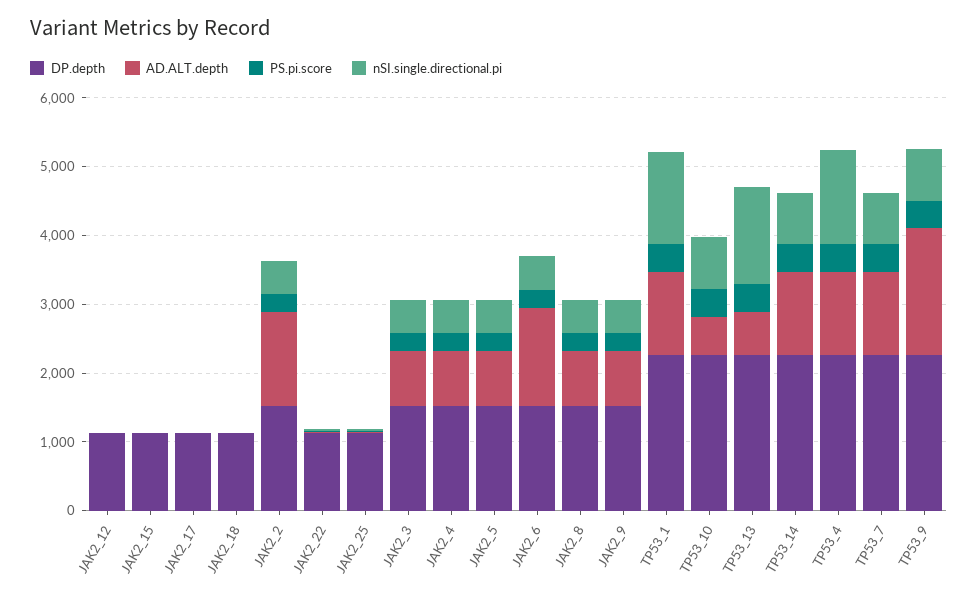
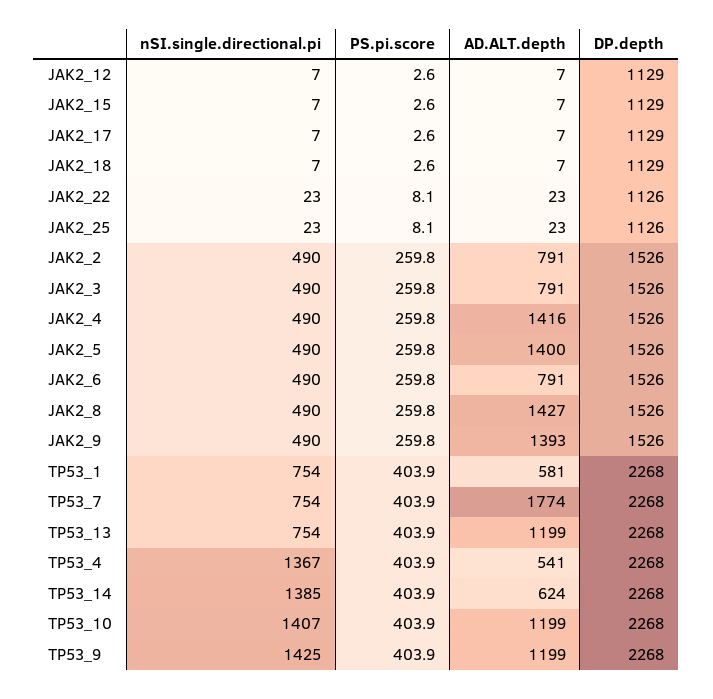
  {
    "DP.depth": {
      "JAK2_12": 1129,
      "JAK2_15": 1129,
      "JAK2_17": 1129,
      "JAK2_18": 1129,
      "JAK2_2": 1526,
      "JAK2_22": 1126,
      "JAK2_25": 1126,
      "JAK2_3": 1526,
      "JAK2_4": 1526,
      "JAK2_5": 1526,
      "JAK2_6": 1526,
      "JAK2_8": 1526,
      "JAK2_9": 1526,
      "TP53_1": 2268,
      "TP53_10": 2268,
      "TP53_13": 2268,
      "TP53_14": 2268,
      "TP53_4": 2268,
      "TP53_7": 2268,
      "TP53_9": 2268
    },
    "AD.ALT.depth": {
      "JAK2_12": 7,
      "JAK2_15": 7,
      "JAK2_17": 7,
      "JAK2_18": 7,
-     "JAK2_2": 1400,
+     "JAK2_2": 791,
      "JAK2_22": 23,
      "JAK2_25": 23,
      "JAK2_3": 791,
-     "JAK2_4": 800,
+     "JAK2_4": 1416,
-     "JAK2_5": 800,
+     "JAK2_5": 1400,
-     "JAK2_6": 1400,
+     "JAK2_6": 791,
-     "JAK2_8": 800,
+     "JAK2_8": 1427,
-     "JAK2_9": 800,
+     "JAK2_9": 1393,
-     "TP53_1": 1200,
+     "TP53_1": 581,
-     "TP53_10": 600,
+     "TP53_10": 1199,
-     "TP53_13": 600,
+     "TP53_13": 1199,
-     "TP53_14": 1200,
+     "TP53_14": 624,
-     "TP53_4": 1200,
+     "TP53_4": 541,
-     "TP53_7": 1200,
+     "TP53_7": 1774,
-     "TP53_9": 1800
+     "TP53_9": 1199
    },
    "PS.pi.score": {
      "JAK2_12": 2.6,
      "JAK2_15": 2.6,
      "JAK2_17": 2.6,
      "JAK2_18": 2.6,
      "JAK2_2": 259.8,
      "JAK2_22": 8.1,
      "JAK2_25": 8.1,
      "JAK2_3": 259.8,
      "JAK2_4": 259.8,
      "JAK2_5": 259.8,
      "JAK2_6": 259.8,
      "JAK2_8": 259.8,
      "JAK2_9": 259.8,
      "TP53_1": 403.9,
      "TP53_10": 403.9,
      "TP53_13": 403.9,
      "TP53_14": 403.9,
      "TP53_4": 403.9,
      "TP53_7": 403.9,
      "TP53_9": 403.9
    },
    "nSI.single.directional.pi": {
      "JAK2_12": 7,
      "JAK2_15": 7,
      "JAK2_17": 7,
      "JAK2_18": 7,
      "JAK2_2": 490,
      "JAK2_22": 23,
      "JAK2_25": 23,
      "JAK2_3": 490,
      "JAK2_4": 490,
      "JAK2_5": 490,
      "JAK2_6": 490,
      "JAK2_8": 490,
      "JAK2_9": 490,
-     "TP53_1": 1400,
+     "TP53_1": 754,
-     "TP53_10": 800,
+     "TP53_10": 1407,
-     "TP53_13": 1400,
+     "TP53_13": 754,
-     "TP53_14": 800,
+     "TP53_14": 1385,
      "TP53_4": 1367,
      "TP53_7": 754,
-     "TP53_9": 800
+     "TP53_9": 1425
    }
  }

